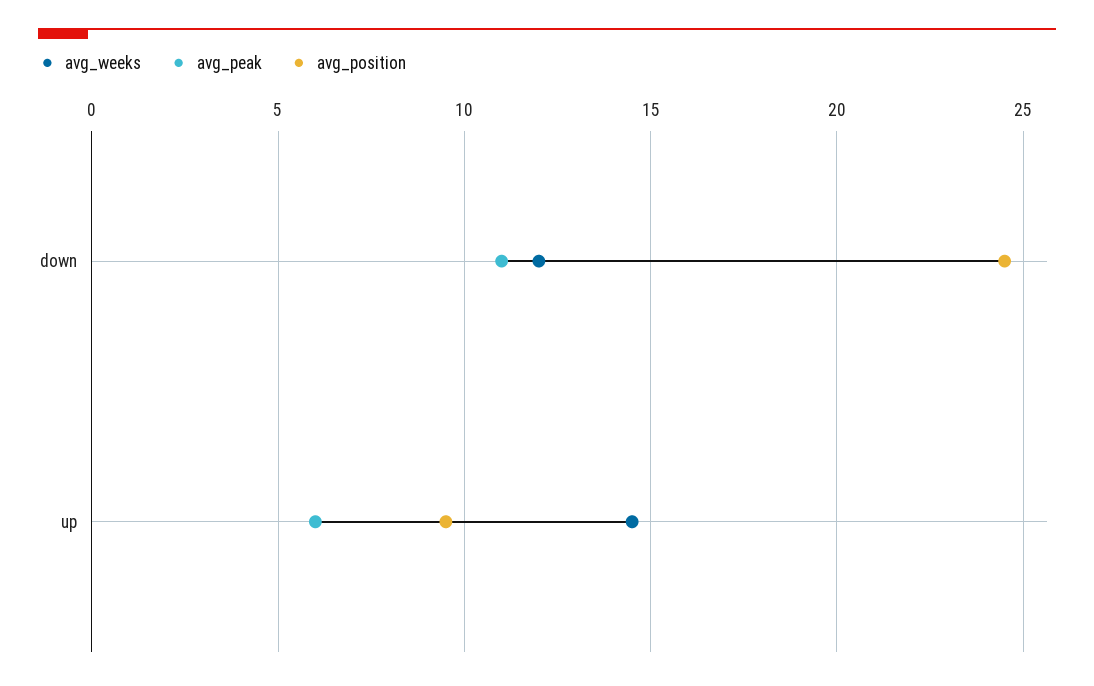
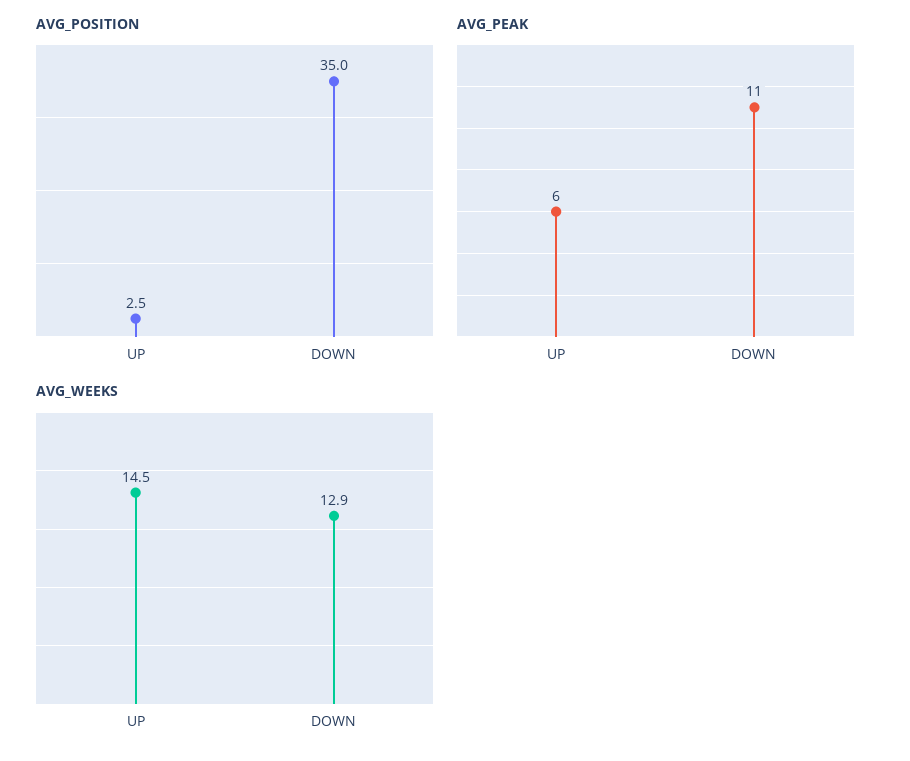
  {
    "avg_weeks": {
-     "down": 12,
+     "down": 12.9,
      "up": 14.5
    },
    "avg_peak": {
      "down": 11,
      "up": 6
    },
    "avg_position": {
-     "down": 24.5,
+     "down": 35,
-     "up": 9.5
+     "up": 2.5
    }
  }

